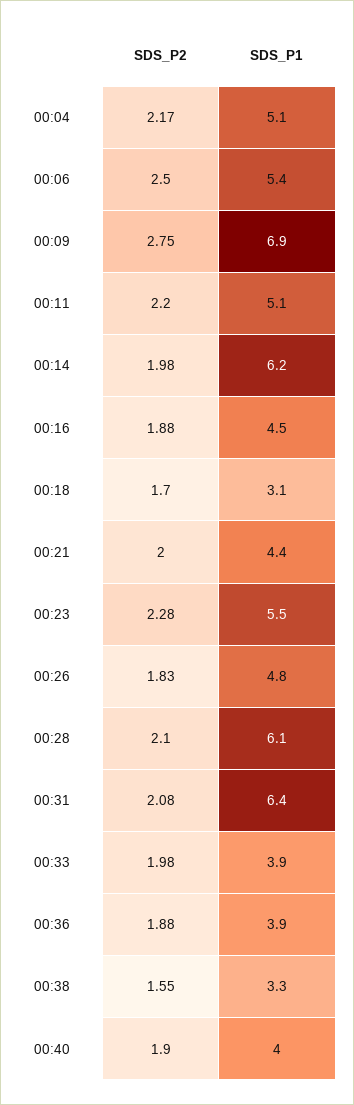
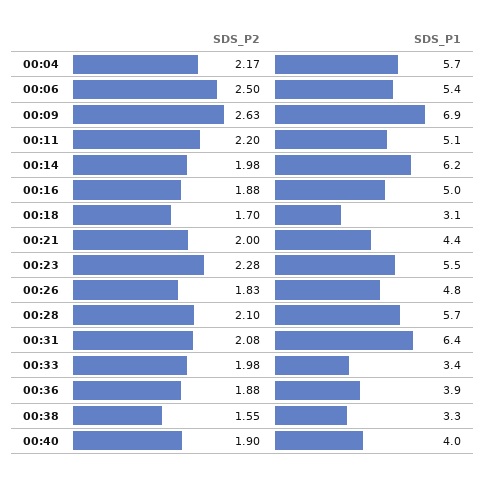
  {
    "SDS_P2": {
      "00:04": 2.17,
      "00:06": 2.5,
-     "00:09": 2.75,
+     "00:09": 2.63,
      "00:11": 2.2,
      "00:14": 1.98,
      "00:16": 1.88,
      "00:18": 1.7,
      "00:21": 2,
      "00:23": 2.28,
      "00:26": 1.83,
      "00:28": 2.1,
      "00:31": 2.08,
      "00:33": 1.98,
      "00:36": 1.88,
      "00:38": 1.55,
      "00:40": 1.9
    },
    "SDS_P1": {
-     "00:04": 5.1,
+     "00:04": 5.7,
      "00:06": 5.4,
      "00:09": 6.9,
      "00:11": 5.1,
      "00:14": 6.2,
-     "00:16": 4.5,
+     "00:16": 5,
      "00:18": 3.1,
      "00:21": 4.4,
      "00:23": 5.5,
      "00:26": 4.8,
-     "00:28": 6.1,
+     "00:28": 5.7,
      "00:31": 6.4,
-     "00:33": 3.9,
+     "00:33": 3.4,
      "00:36": 3.9,
      "00:38": 3.3,
      "00:40": 4
    }
  }

